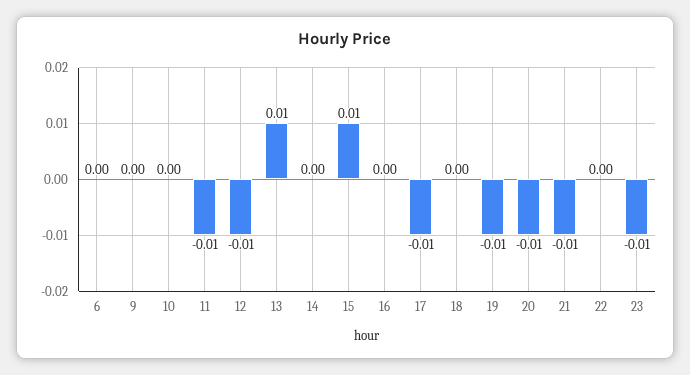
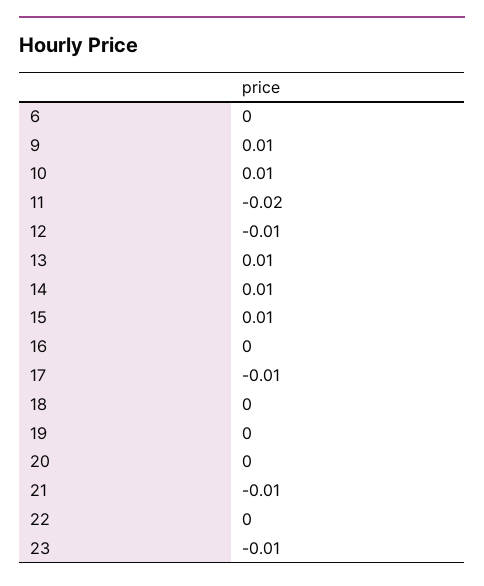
  {
    "6": 0,
-   "9": 0,
+   "9": 0.01,
-   "10": 0,
+   "10": 0.01,
-   "11": -0.01,
+   "11": -0.02,
    "12": -0.01,
    "13": 0.01,
-   "14": 0,
+   "14": 0.01,
    "15": 0.01,
    "16": 0,
    "17": -0.01,
    "18": 0,
-   "19": -0.01,
+   "19": 0,
-   "20": -0.01,
+   "20": 0,
    "21": -0.01,
    "22": 0,
    "23": -0.01
  }

